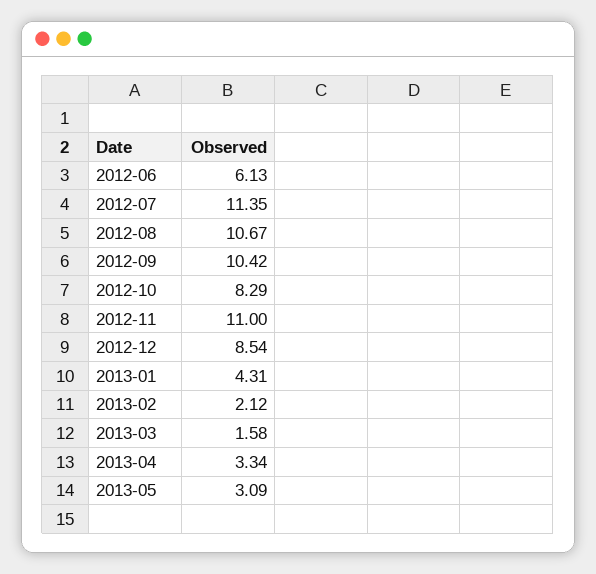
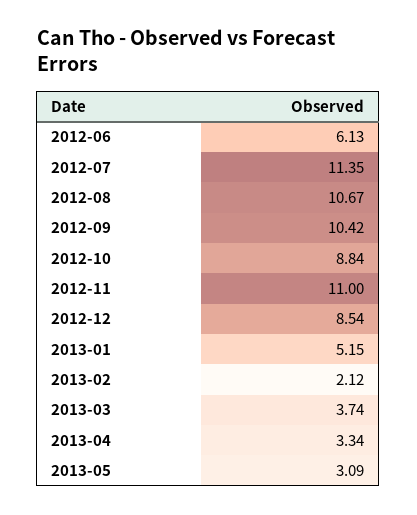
  {
    "2012-06": 6.13,
    "2012-07": 11.35,
    "2012-08": 10.67,
    "2012-09": 10.42,
-   "2012-10": 8.29,
+   "2012-10": 8.84,
    "2012-11": 11,
    "2012-12": 8.54,
-   "2013-01": 4.31,
+   "2013-01": 5.15,
    "2013-02": 2.12,
-   "2013-03": 1.58,
+   "2013-03": 3.74,
    "2013-04": 3.34,
    "2013-05": 3.09
  }

